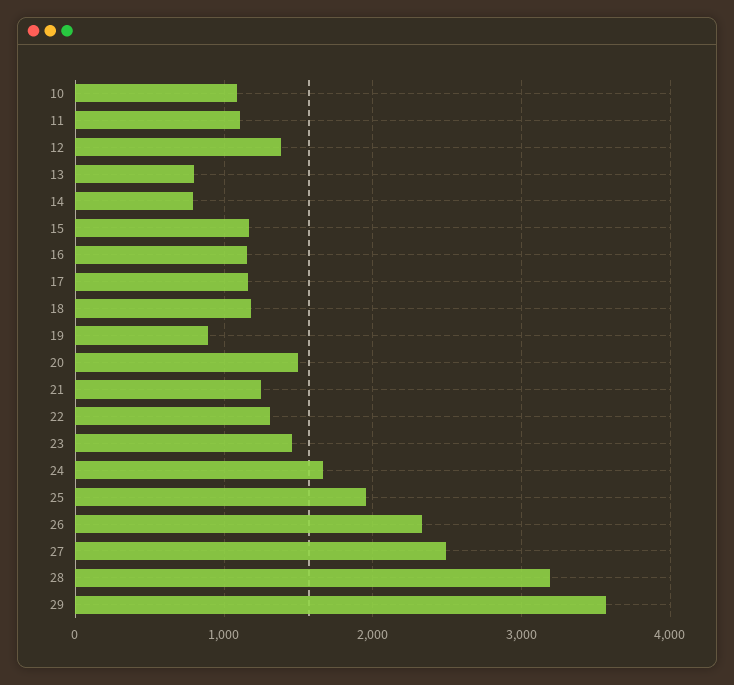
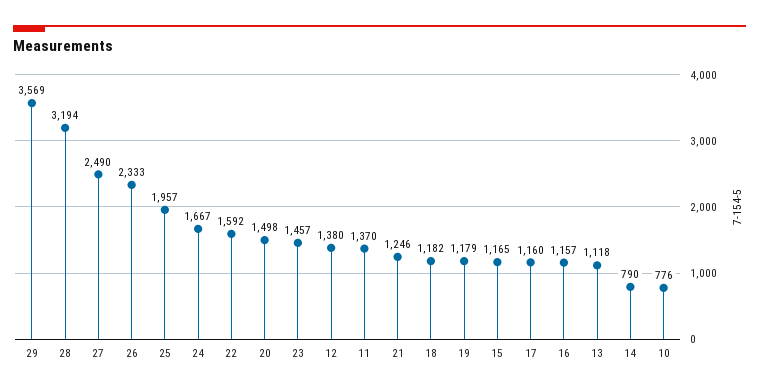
  {
-   "10": 1100,
+   "10": 776,
-   "11": 1100,
+   "11": 1370,
    "12": 1380,
-   "13": 800,
+   "13": 1118,
    "14": 790,
    "15": 1165,
    "16": 1157,
    "17": 1160,
    "18": 1182,
-   "19": 900,
+   "19": 1179,
    "20": 1498,
    "21": 1246,
-   "22": 1300,
+   "22": 1592,
    "23": 1457,
    "24": 1667,
    "25": 1957,
    "26": 2333,
    "27": 2490,
    "28": 3194,
    "29": 3569
  }

